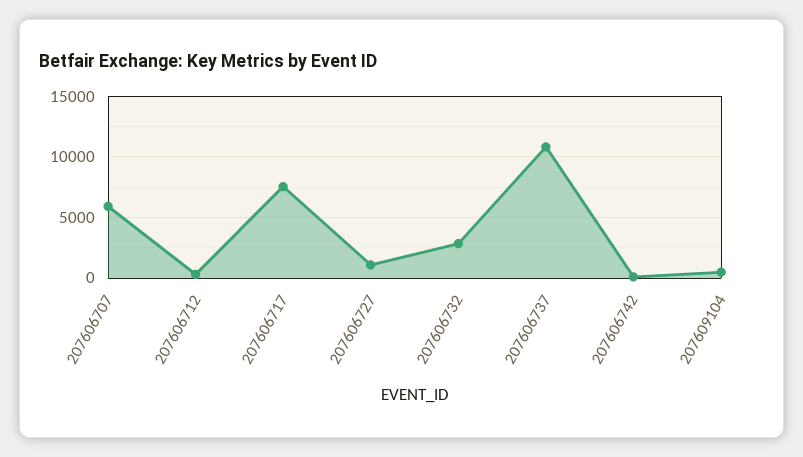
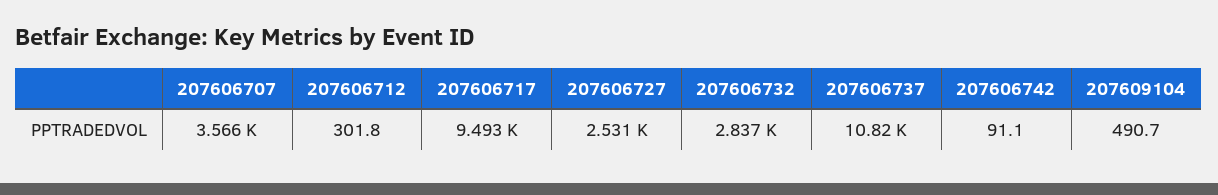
  {
-   "207606707": 6000,
+   "207606707": 3566,
    "207606712": 301.8,
-   "207606717": 7500,
+   "207606717": 9493,
-   "207606727": 1000,
+   "207606727": 2531,
    "207606732": 2837,
    "207606737": 10820,
    "207606742": 91.1,
    "207609104": 490.7
  }

